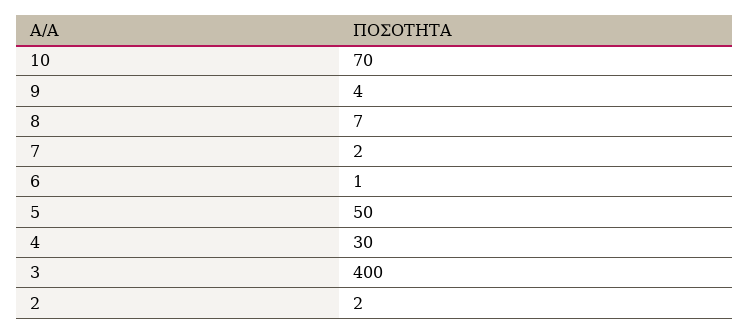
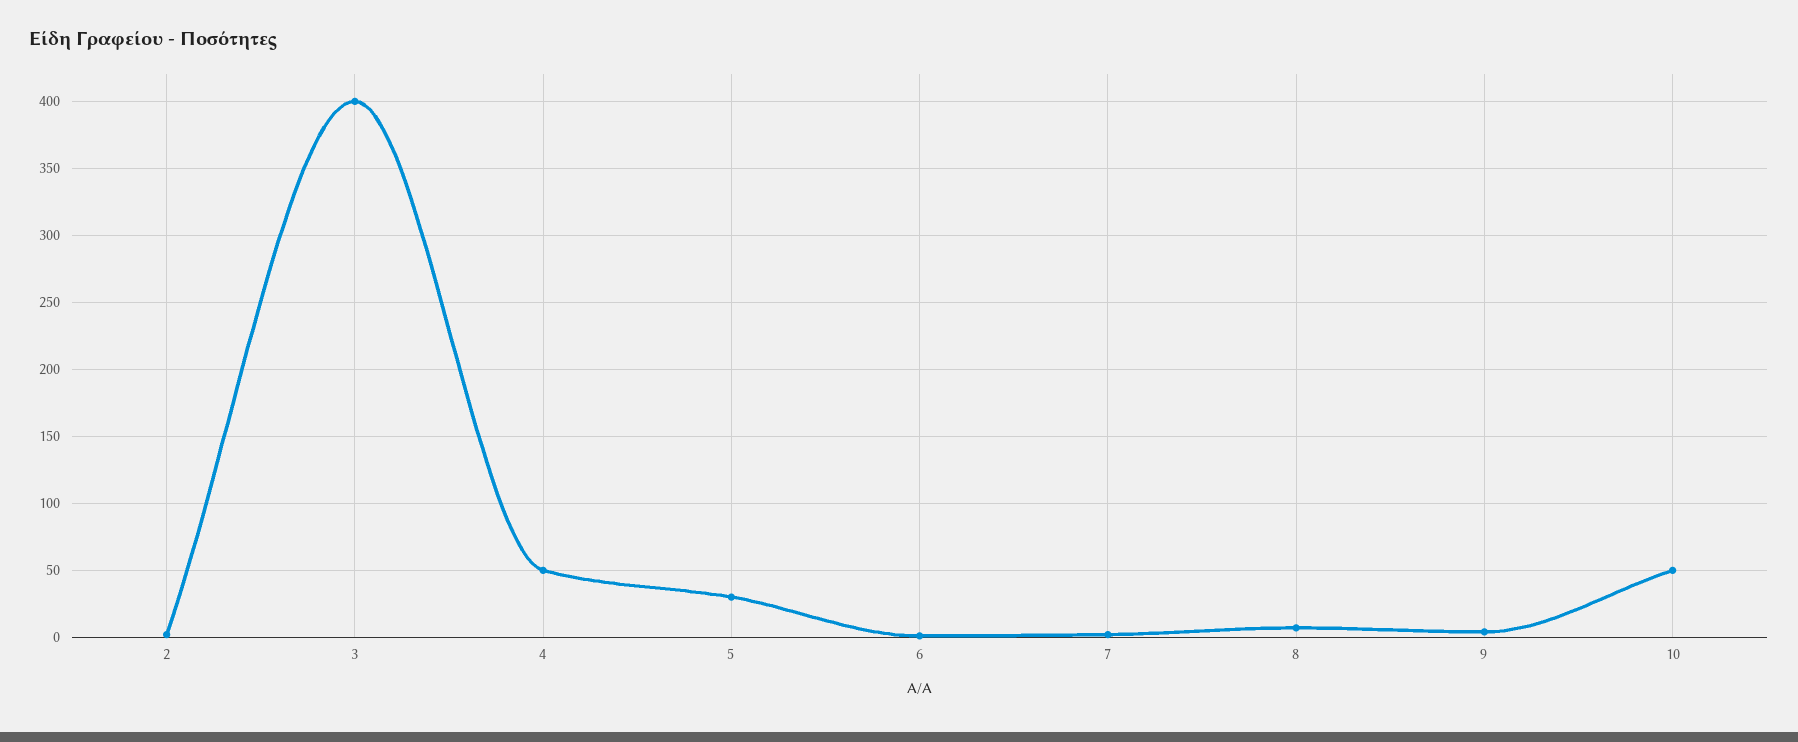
  {
-   "10": 70,
+   "10": 50,
    "9": 4,
    "8": 7,
    "7": 2,
    "6": 1,
-   "5": 50,
+   "5": 30,
-   "4": 30,
+   "4": 50,
    "3": 400,
    "2": 2
  }

